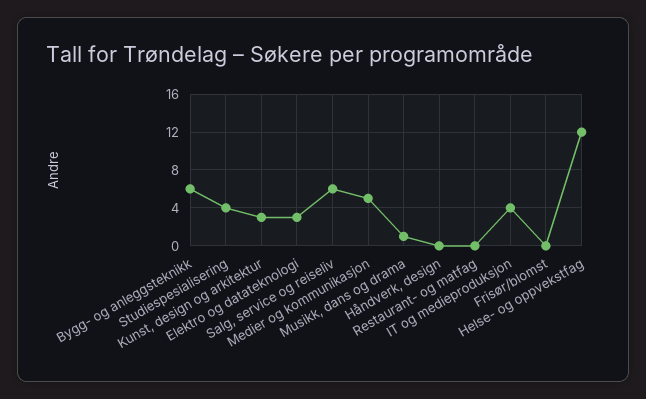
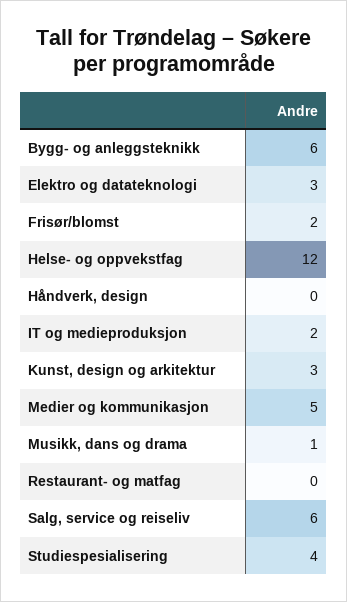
  {
    "Bygg- og anleggsteknikk": 6,
    "Studiespesialisering": 4,
    "Kunst, design og arkitektur": 3,
    "Elektro og datateknologi": 3,
    "Salg, service og reiseliv": 6,
    "Medier og kommunikasjon": 5,
    "Musikk, dans og drama": 1,
    "Håndverk, design": 0,
    "Restaurant- og matfag": 0,
-   "IT og medieproduksjon": 4,
+   "IT og medieproduksjon": 2,
-   "Frisør/blomst": 0,
+   "Frisør/blomst": 2,
    "Helse- og oppvekstfag": 12
  }

